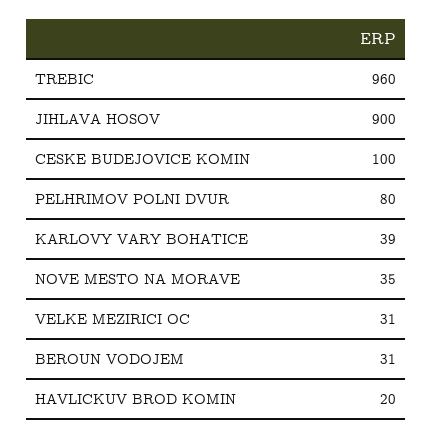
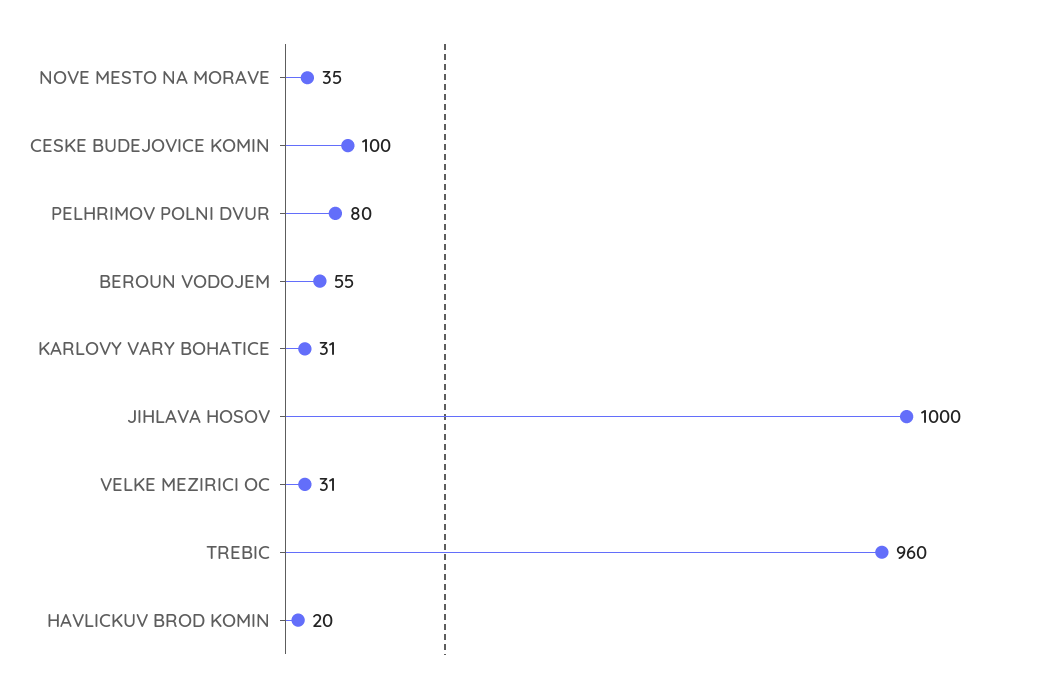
  {
    "TREBIC": 960,
-   "JIHLAVA HOSOV": 900,
+   "JIHLAVA HOSOV": 1000,
    "CESKE BUDEJOVICE KOMIN": 100,
    "PELHRIMOV POLNI DVUR": 80,
-   "KARLOVY VARY BOHATICE": 39,
+   "KARLOVY VARY BOHATICE": 31,
    "NOVE MESTO NA MORAVE": 35,
    "VELKE MEZIRICI OC": 31,
-   "BEROUN VODOJEM": 31,
+   "BEROUN VODOJEM": 55,
    "HAVLICKUV BROD KOMIN": 20
  }

